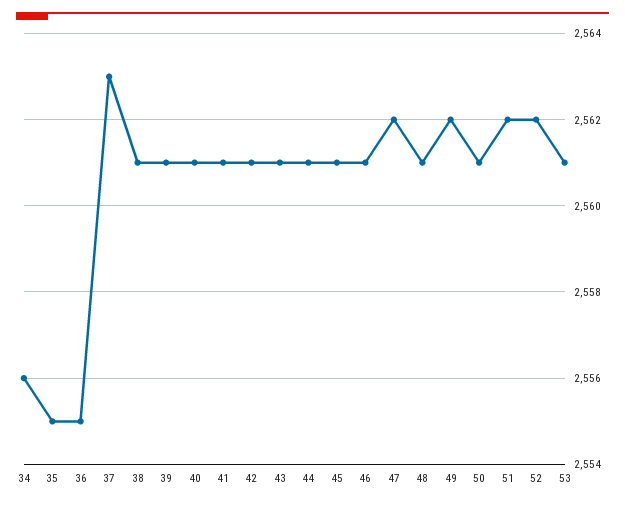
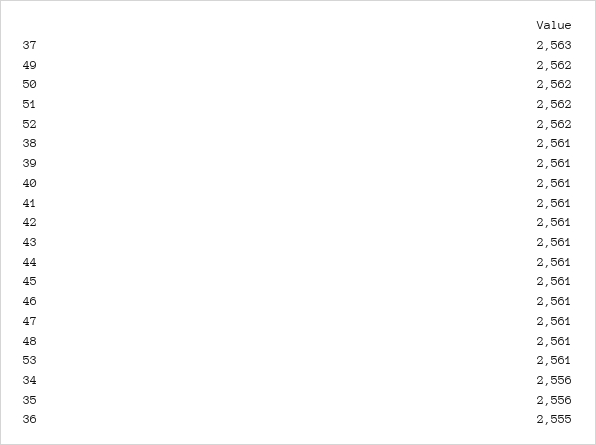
  {
    "34": 2556,
-   "35": 2555,
+   "35": 2556,
    "36": 2555,
    "37": 2563,
    "38": 2561,
    "39": 2561,
    "40": 2561,
    "41": 2561,
    "42": 2561,
    "43": 2561,
    "44": 2561,
    "45": 2561,
    "46": 2561,
-   "47": 2562,
+   "47": 2561,
    "48": 2561,
    "49": 2562,
-   "50": 2561,
+   "50": 2562,
    "51": 2562,
    "52": 2562,
    "53": 2561
  }

